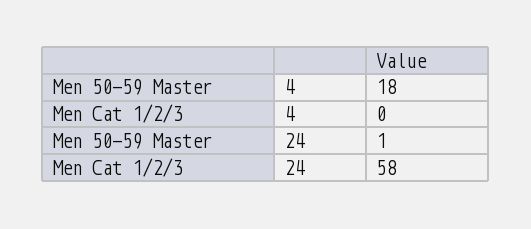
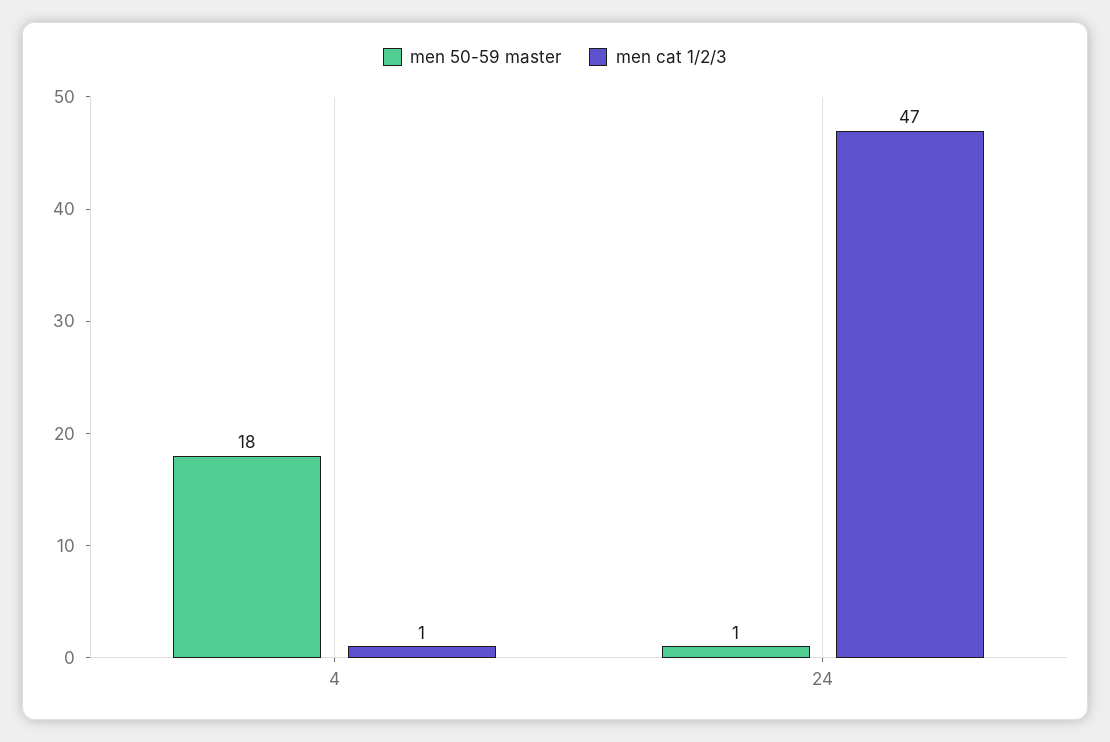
  {
    "Men 50-59 Master": {
      "4": 18,
      "24": 1
    },
    "Men Cat 1/2/3": {
-     "4": 0,
+     "4": 1,
-     "24": 58
+     "24": 47
    }
  }

